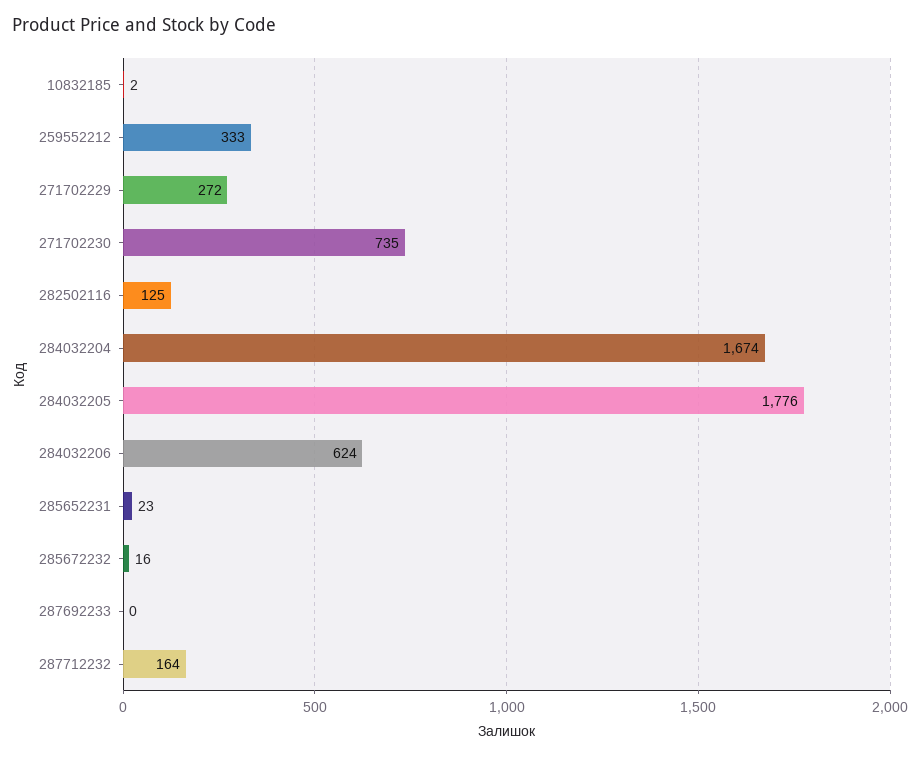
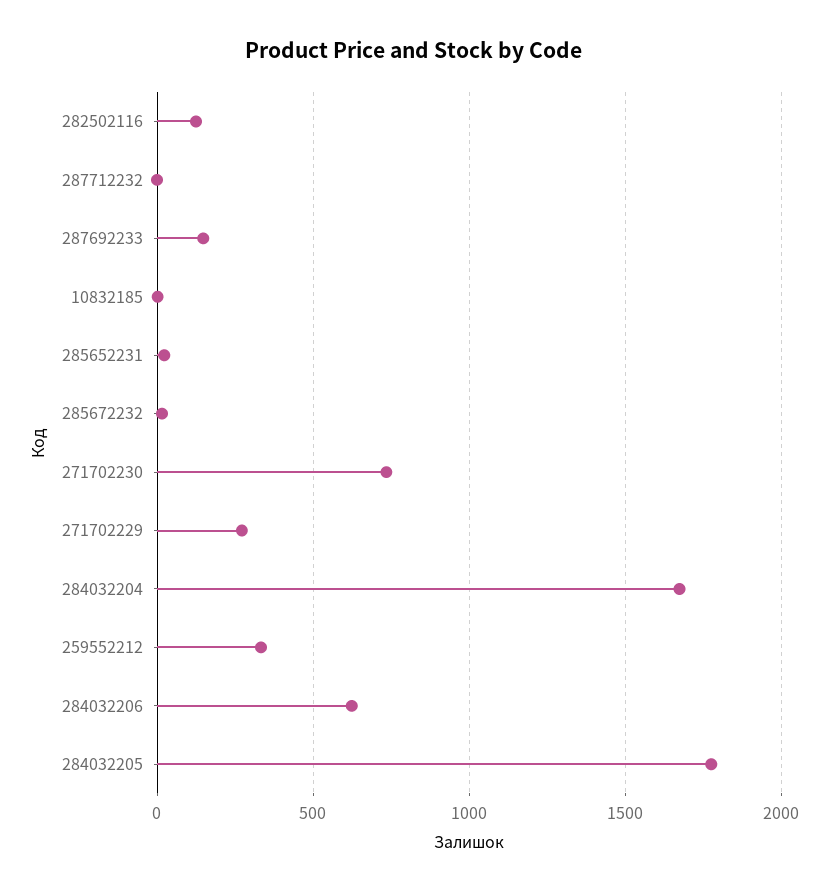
  {
    "10832185": 2,
    "259552212": 333,
    "271702229": 272,
    "271702230": 735,
    "282502116": 125,
    "284032204": 1674,
    "284032205": 1776,
    "284032206": 624,
    "285652231": 23,
    "285672232": 16,
-   "287692233": 0,
+   "287692233": 150,
-   "287712232": 164
+   "287712232": 0
  }

